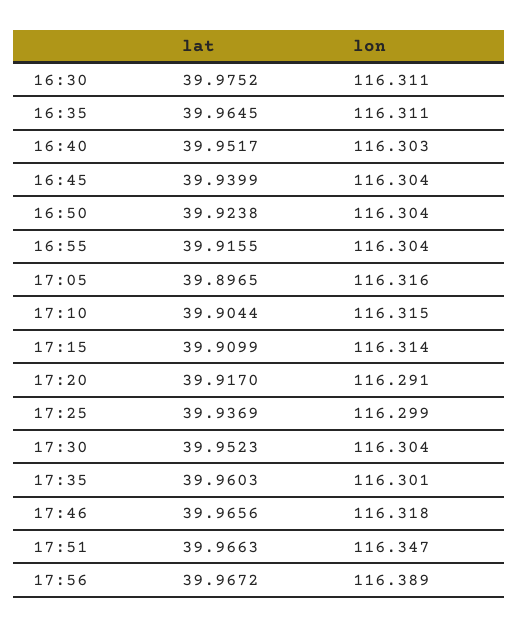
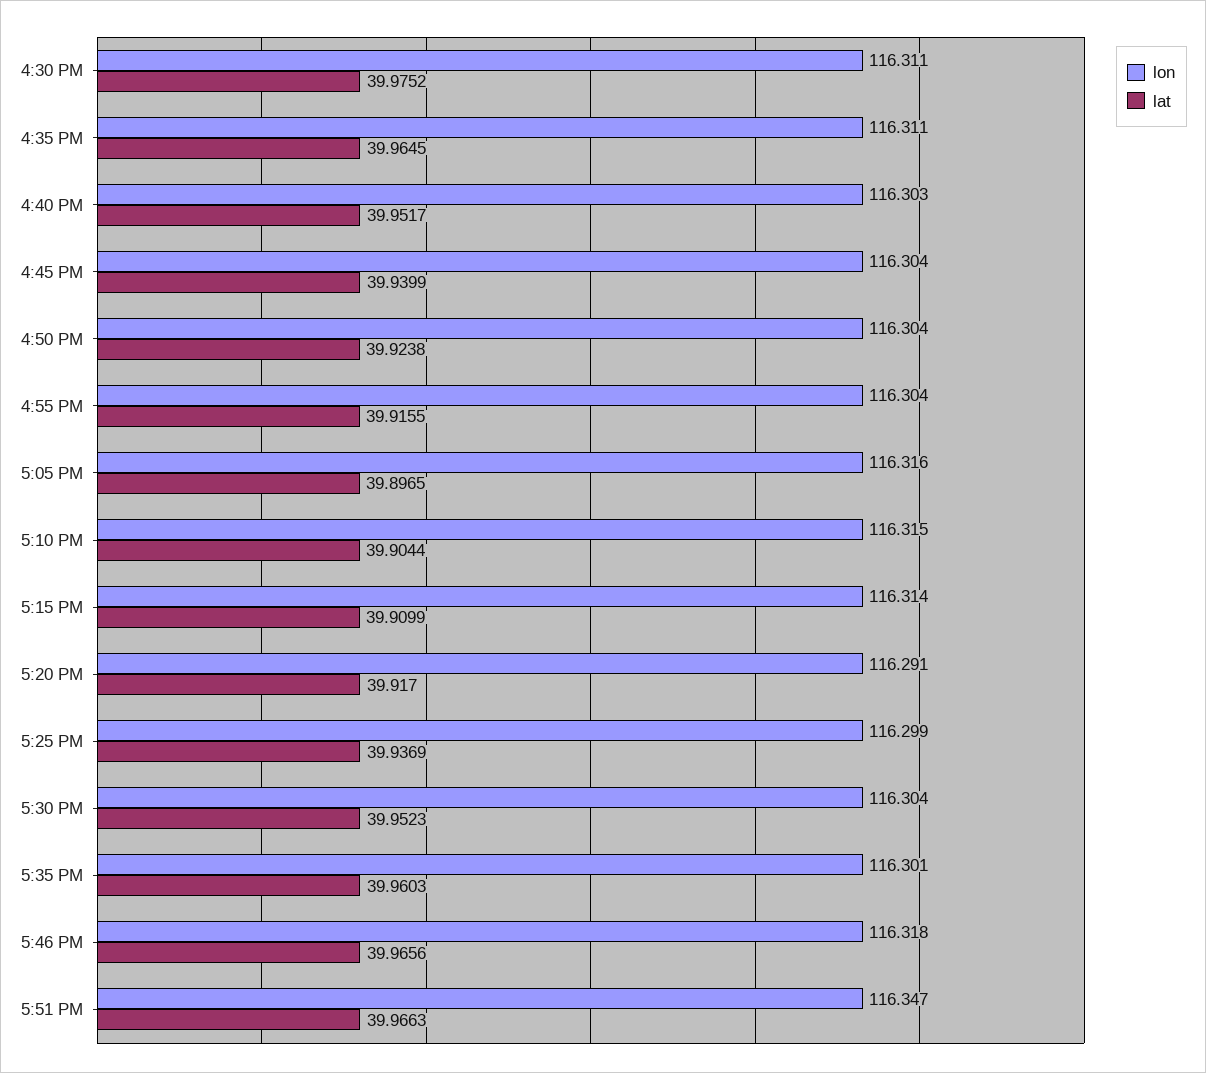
  {
    "lat": {
      "16:30": 39.9752,
      "16:35": 39.9645,
      "16:40": 39.9517,
      "16:45": 39.9399,
      "16:50": 39.9238,
      "16:55": 39.9155,
      "17:05": 39.8965,
      "17:10": 39.9044,
      "17:15": 39.9099,
      "17:20": 39.917,
      "17:25": 39.9369,
      "17:30": 39.9523,
      "17:35": 39.9603,
      "17:46": 39.9656,
-     "17:51": 39.9663,
+     "17:51": 39.9663
-     "17:56": 39.9672
    },
    "lon": {
      "16:30": 116.311,
      "16:35": 116.311,
      "16:40": 116.303,
      "16:45": 116.304,
      "16:50": 116.304,
      "16:55": 116.304,
      "17:05": 116.316,
      "17:10": 116.315,
      "17:15": 116.314,
      "17:20": 116.291,
      "17:25": 116.299,
      "17:30": 116.304,
      "17:35": 116.301,
      "17:46": 116.318,
-     "17:51": 116.347,
+     "17:51": 116.347
-     "17:56": 116.389
    }
  }

